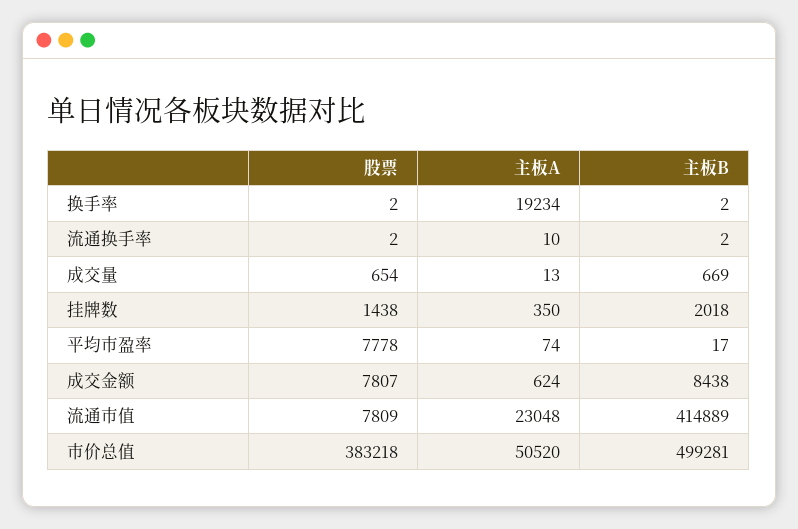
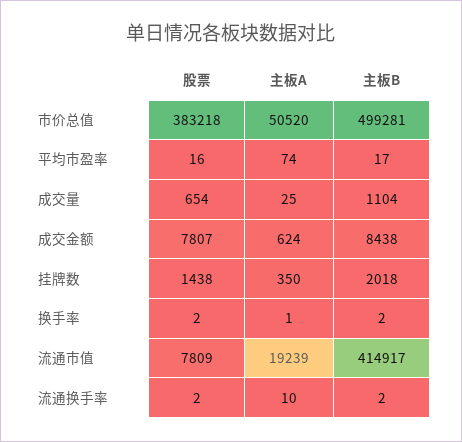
  {
    "股票": {
      "换手率": 2,
      "流通换手率": 2,
      "成交量": 654,
      "挂牌数": 1438,
-     "平均市盈率": 7778,
+     "平均市盈率": 16,
      "成交金额": 7807,
      "流通市值": 7809,
      "市价总值": 383218
    },
    "主板A": {
-     "换手率": 19234,
+     "换手率": 1,
      "流通换手率": 10,
-     "成交量": 13,
+     "成交量": 25,
      "挂牌数": 350,
      "平均市盈率": 74,
      "成交金额": 624,
-     "流通市值": 23048,
+     "流通市值": 19239,
      "市价总值": 50520
    },
    "主板B": {
      "换手率": 2,
      "流通换手率": 2,
-     "成交量": 669,
+     "成交量": 1104,
      "挂牌数": 2018,
      "平均市盈率": 17,
      "成交金额": 8438,
-     "流通市值": 414889,
+     "流通市值": 414917,
      "市价总值": 499281
    }
  }

